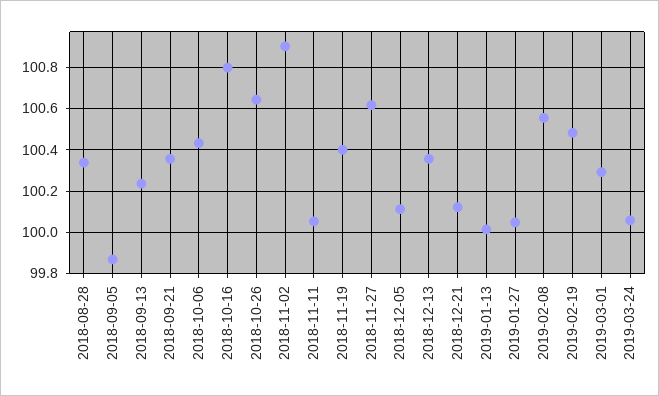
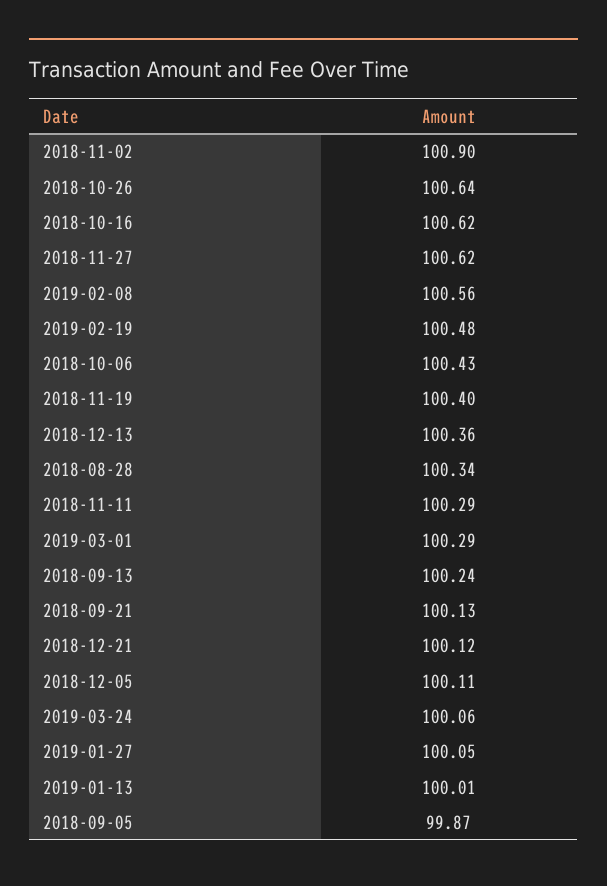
  {
    "2018-08-28": 100.34,
    "2018-09-05": 99.87,
    "2018-09-13": 100.24,
-   "2018-09-21": 100.35,
+   "2018-09-21": 100.13,
    "2018-10-06": 100.43,
-   "2018-10-16": 100.8,
+   "2018-10-16": 100.62,
    "2018-10-26": 100.64,
    "2018-11-02": 100.9,
-   "2018-11-11": 100.05,
+   "2018-11-11": 100.29,
    "2018-11-19": 100.4,
    "2018-11-27": 100.62,
    "2018-12-05": 100.11,
    "2018-12-13": 100.36,
    "2018-12-21": 100.12,
    "2019-01-13": 100.01,
    "2019-01-27": 100.05,
    "2019-02-08": 100.56,
    "2019-02-19": 100.48,
    "2019-03-01": 100.29,
    "2019-03-24": 100.06
  }

